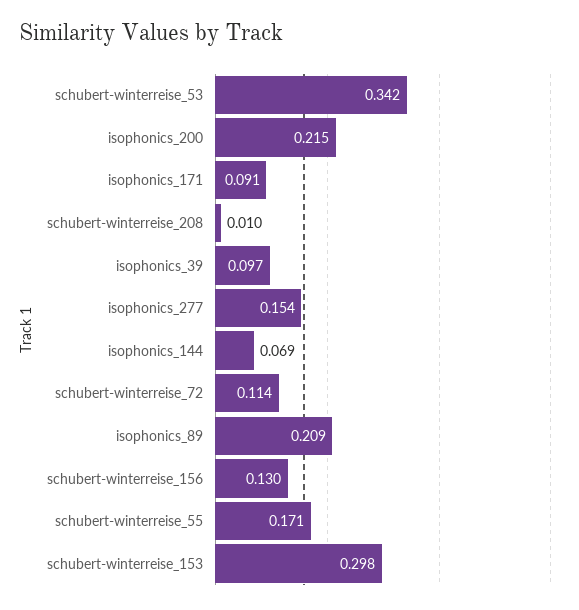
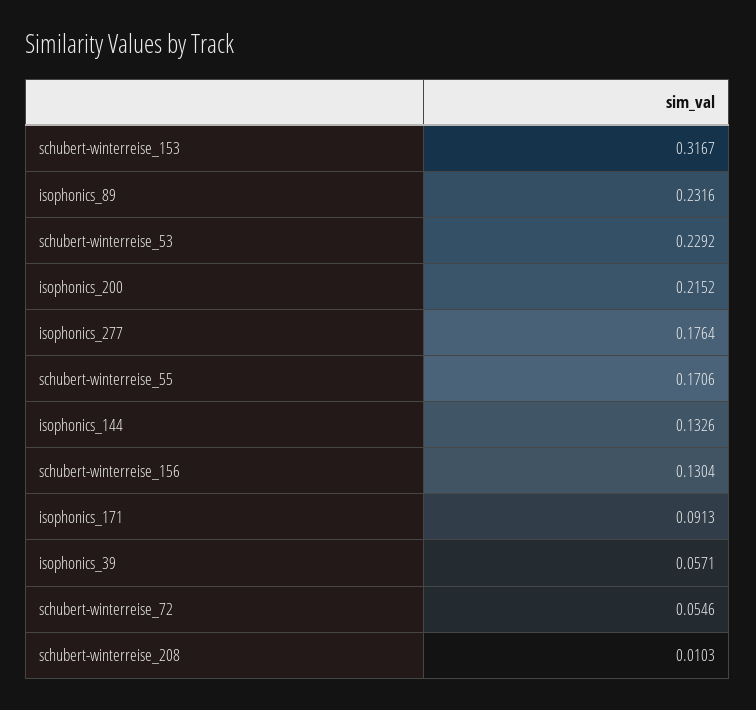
  {
-   "schubert-winterreise_53": 0.342,
+   "schubert-winterreise_53": 0.2292,
    "isophonics_200": 0.2152,
    "isophonics_171": 0.0913,
    "schubert-winterreise_208": 0.0103,
-   "isophonics_39": 0.097,
+   "isophonics_39": 0.0571,
-   "isophonics_277": 0.154,
+   "isophonics_277": 0.1764,
-   "isophonics_144": 0.069,
+   "isophonics_144": 0.1326,
-   "schubert-winterreise_72": 0.114,
+   "schubert-winterreise_72": 0.0546,
-   "isophonics_89": 0.209,
+   "isophonics_89": 0.2316,
    "schubert-winterreise_156": 0.1304,
    "schubert-winterreise_55": 0.1706,
-   "schubert-winterreise_153": 0.298
+   "schubert-winterreise_153": 0.3167
  }

